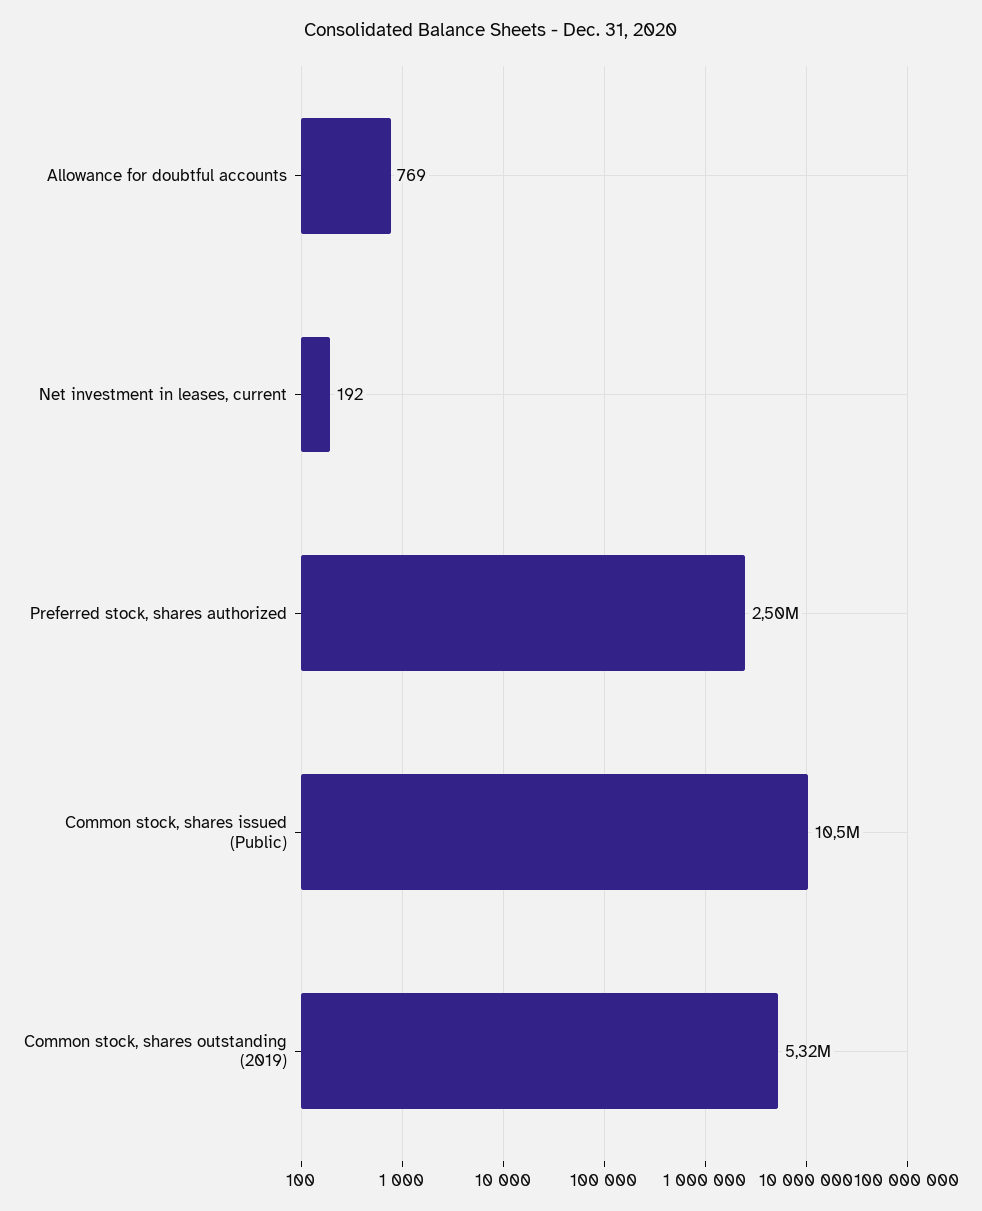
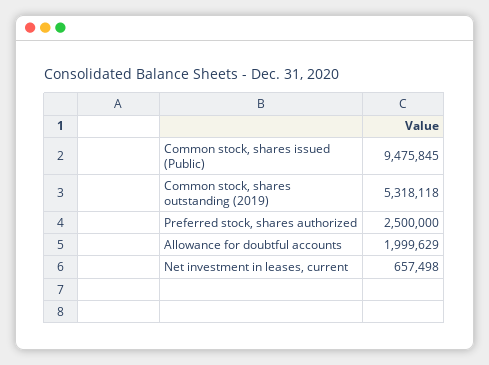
  {
-   "Allowance for doubtful accounts": 769,
+   "Allowance for doubtful accounts": 1999629,
-   "Net investment in leases, current": 192,
+   "Net investment in leases, current": 657498,
    "Preferred stock, shares authorized": 2500000,
-   "Common stock, shares issued (Public)": 10500000,
+   "Common stock, shares issued (Public)": 9475845,
    "Common stock, shares outstanding (2019)": 5318118
  }

